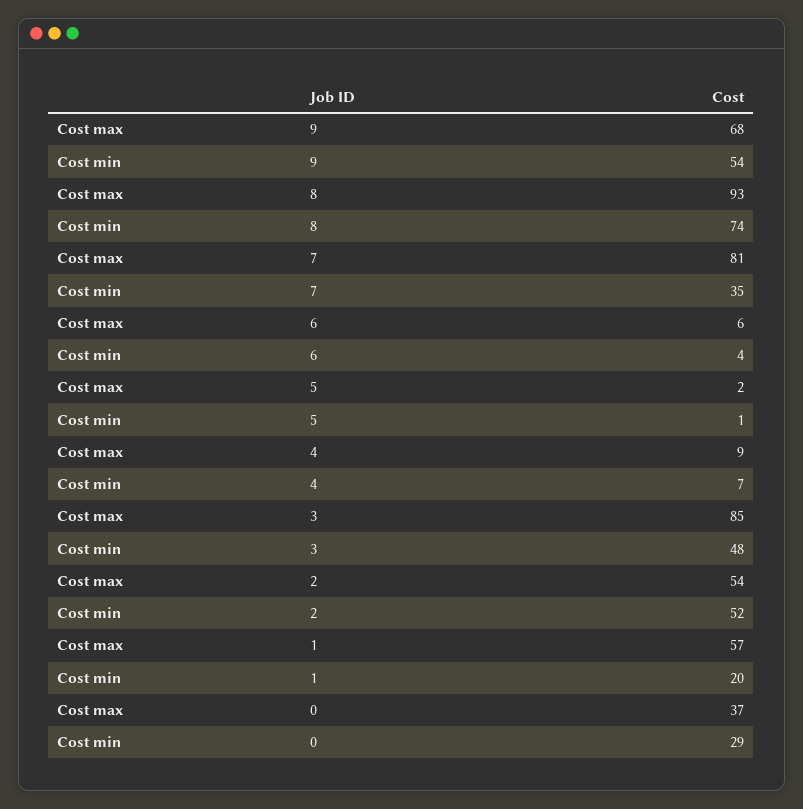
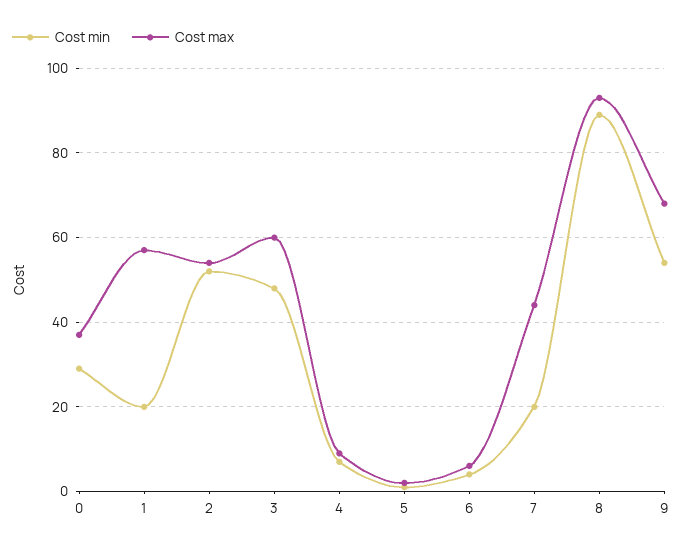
  {
    "Cost max": {
      "9": 68,
      "8": 93,
-     "7": 81,
+     "7": 45,
      "6": 6,
      "5": 2,
      "4": 9,
-     "3": 85,
+     "3": 60,
      "2": 54,
      "1": 57,
      "0": 37
    },
    "Cost min": {
      "9": 54,
-     "8": 74,
+     "8": 90,
-     "7": 35,
+     "7": 20,
      "6": 4,
      "5": 1,
      "4": 7,
      "3": 48,
      "2": 52,
      "1": 20,
      "0": 29
    }
  }

